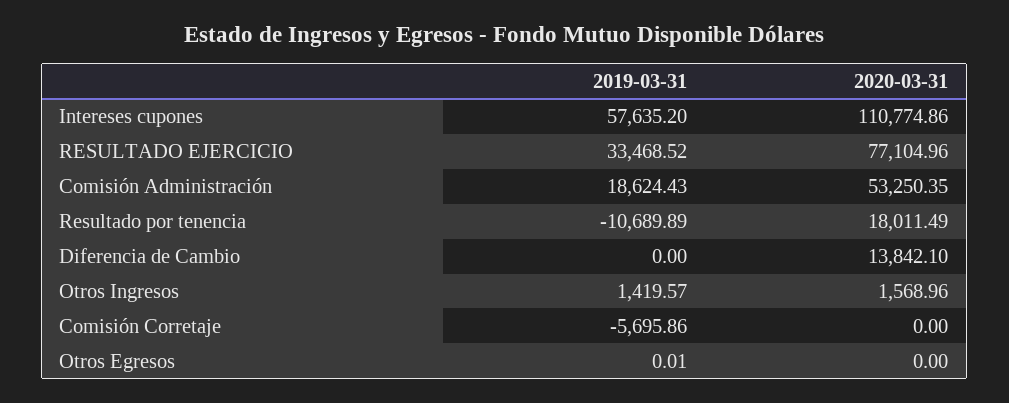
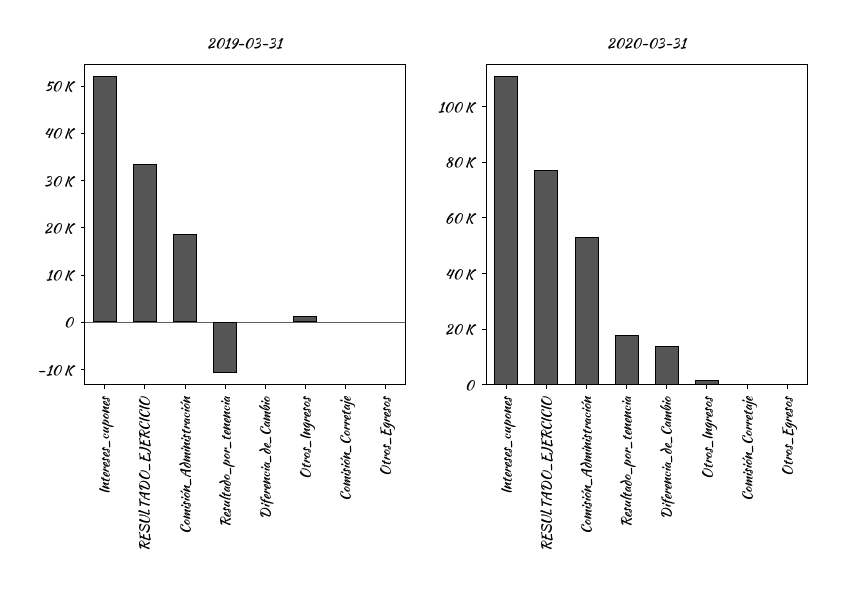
  {
    "2019-03-31": {
-     "Intereses cupones": 57635.2,
+     "Intereses cupones": 52000,
      "RESULTADO EJERCICIO": 33468.52,
      "Comisión Administración": 18624.43,
      "Resultado por tenencia": -10689.89,
      "Diferencia de Cambio": 0,
      "Otros Ingresos": 1419.57,
-     "Comisión Corretaje": -5695.86,
+     "Comisión Corretaje": 0,
      "Otros Egresos": 0.01
    },
    "2020-03-31": {
      "Intereses cupones": 110774.86,
      "RESULTADO EJERCICIO": 77104.96,
      "Comisión Administración": 53250.35,
      "Resultado por tenencia": 18011.49,
      "Diferencia de Cambio": 13842.1,
      "Otros Ingresos": 1568.96,
      "Comisión Corretaje": 0,
      "Otros Egresos": 0
    }
  }

